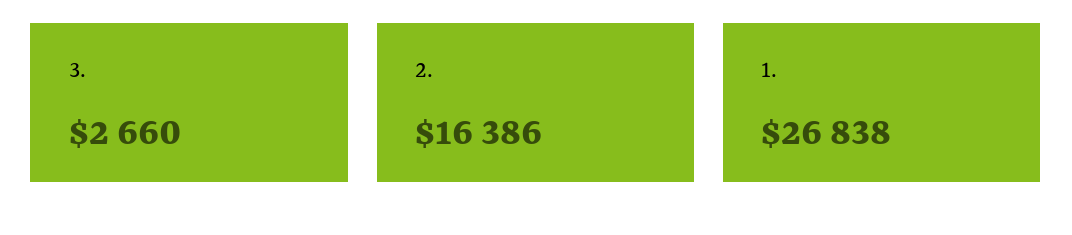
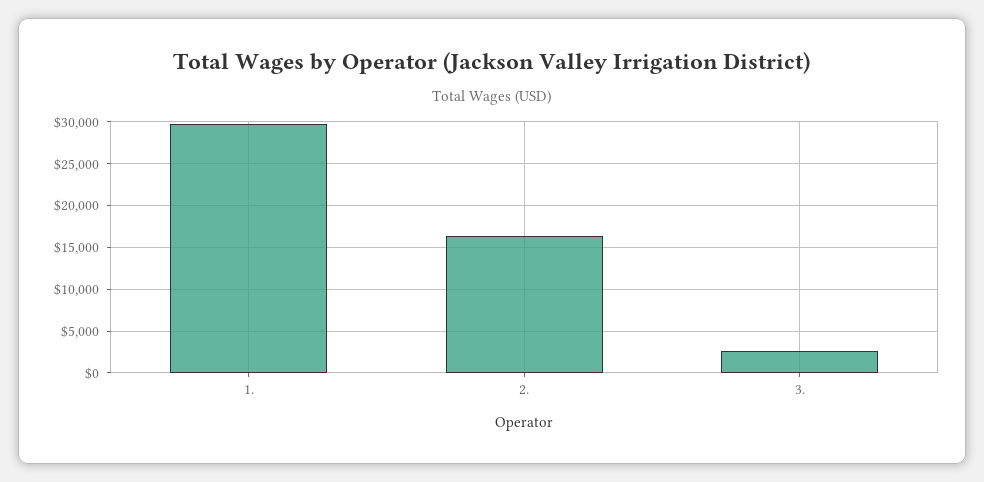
  {
    "3.": 2660,
    "2.": 16386,
-   "1.": 26838
+   "1.": 30000
  }

